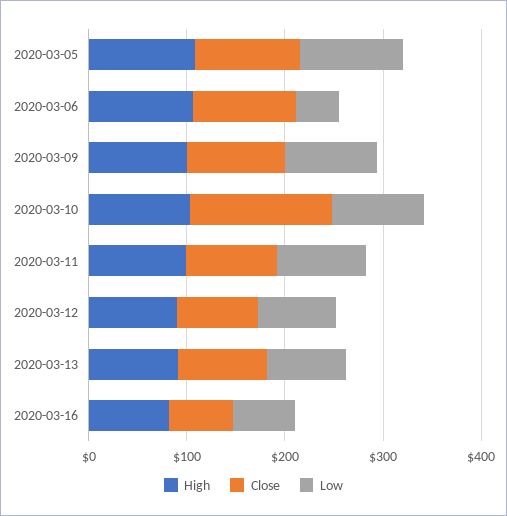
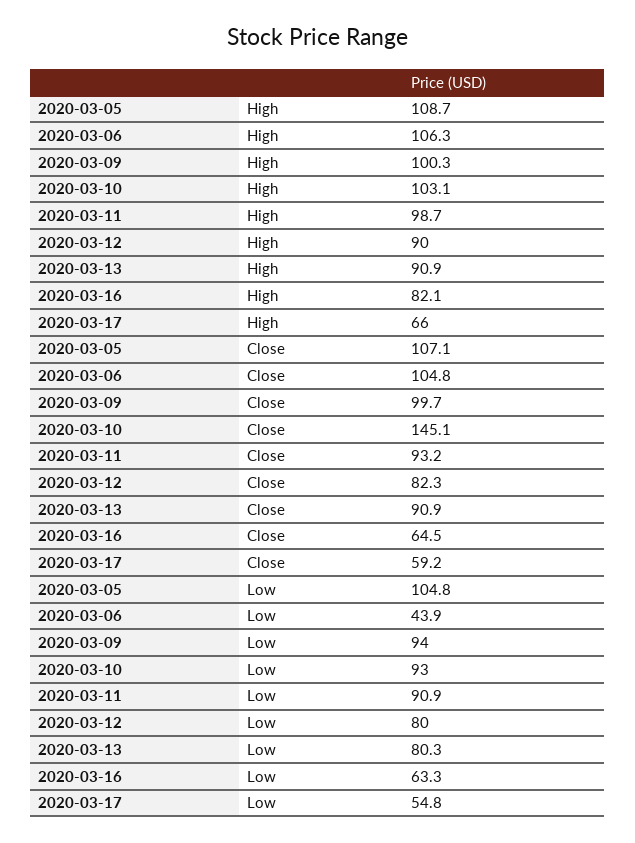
  {
    "High": {
      "2020-03-05": 108.7,
      "2020-03-06": 106.3,
      "2020-03-09": 100.3,
      "2020-03-10": 103.1,
      "2020-03-11": 98.7,
      "2020-03-12": 90,
      "2020-03-13": 90.9,
-     "2020-03-16": 82.1
+     "2020-03-16": 82.1,
+     "2020-03-17": 66
    },
    "Close": {
      "2020-03-05": 107.1,
      "2020-03-06": 104.8,
      "2020-03-09": 99.7,
      "2020-03-10": 145.1,
      "2020-03-11": 93.2,
      "2020-03-12": 82.3,
      "2020-03-13": 90.9,
-     "2020-03-16": 64.5
+     "2020-03-16": 64.5,
+     "2020-03-17": 59.2
    },
    "Low": {
      "2020-03-05": 104.8,
      "2020-03-06": 43.9,
      "2020-03-09": 94,
      "2020-03-10": 93,
      "2020-03-11": 90.9,
      "2020-03-12": 80,
      "2020-03-13": 80.3,
-     "2020-03-16": 63.3
+     "2020-03-16": 63.3,
+     "2020-03-17": 54.8
    }
  }

